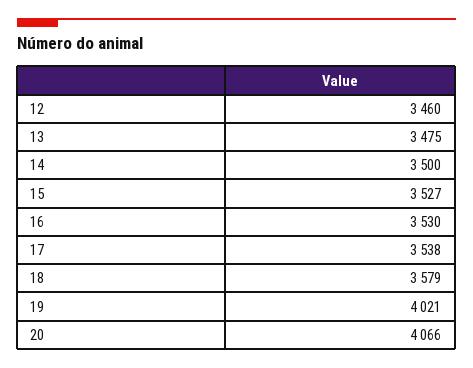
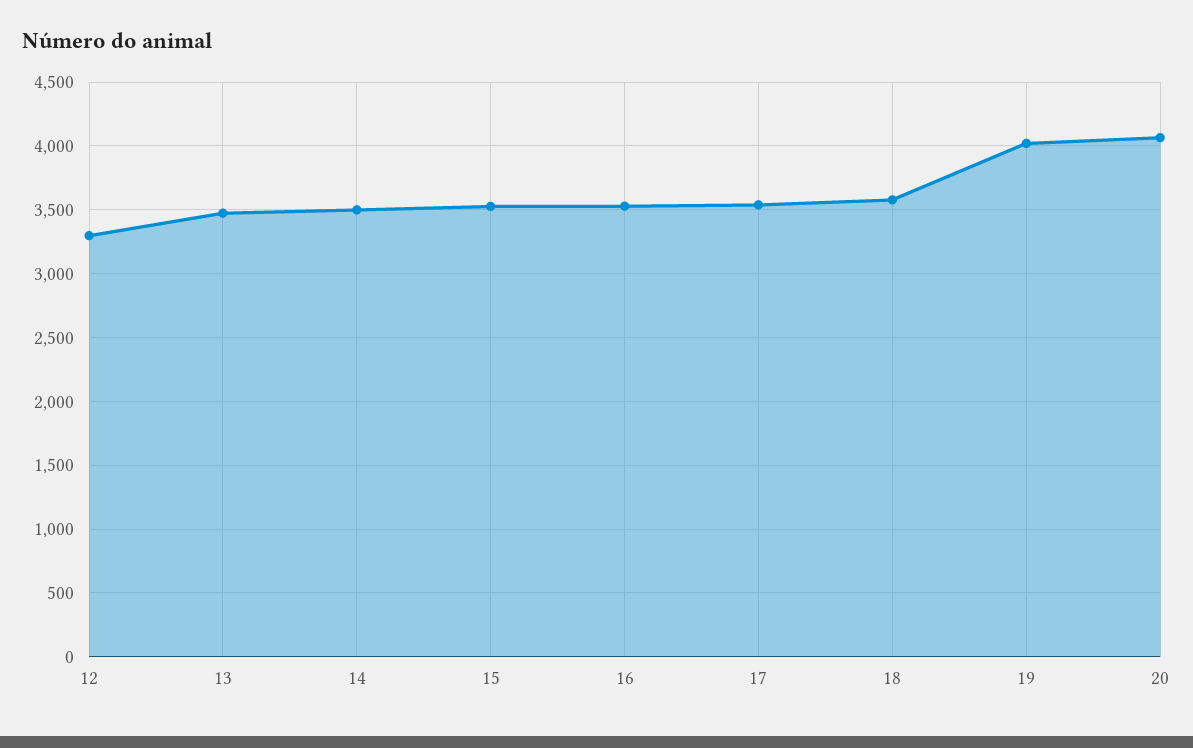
  {
-   "12": 3460,
+   "12": 3300,
    "13": 3475,
    "14": 3500,
    "15": 3527,
    "16": 3530,
    "17": 3538,
    "18": 3579,
    "19": 4021,
    "20": 4066
  }

